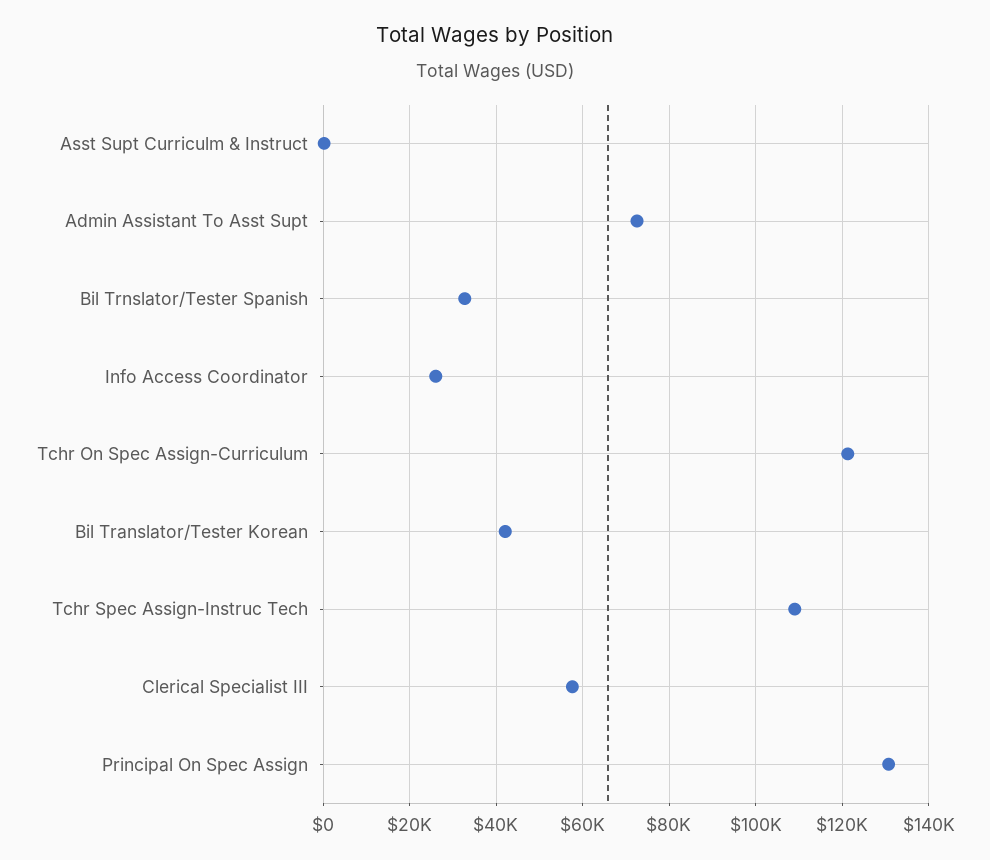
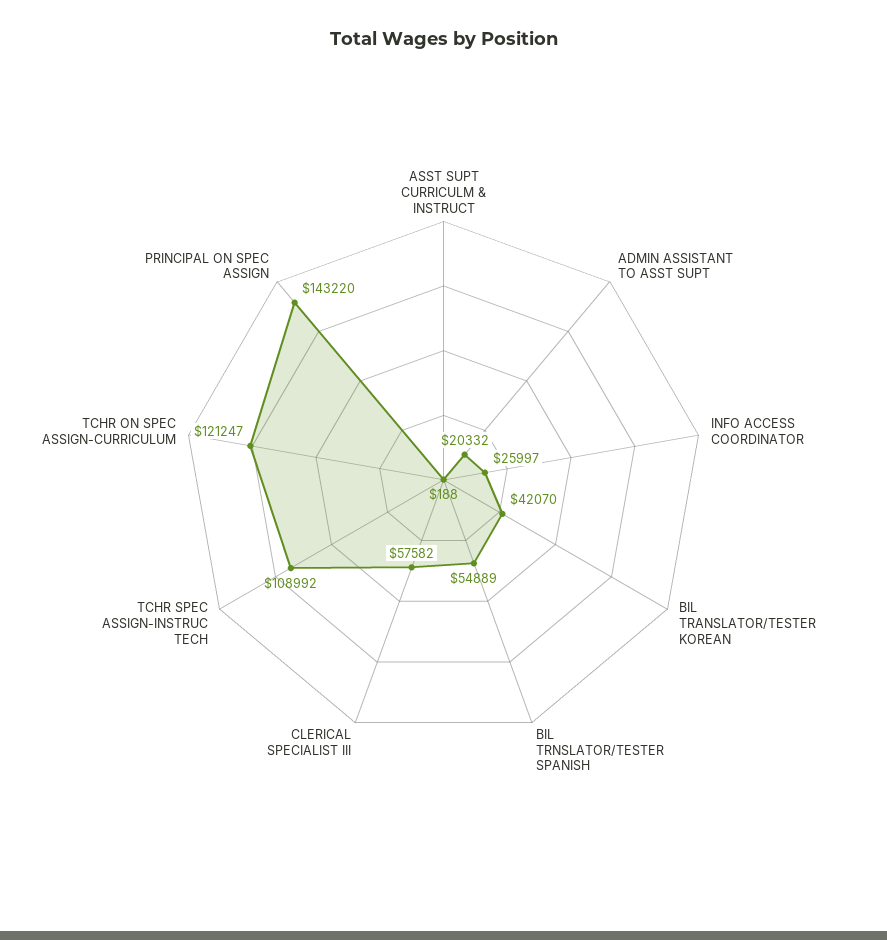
  {
    "Asst Supt Curriculm & Instruct": 188,
-   "Admin Assistant To Asst Supt": 72000,
+   "Admin Assistant To Asst Supt": 20332,
-   "Bil Trnslator/Tester Spanish": 32000,
+   "Bil Trnslator/Tester Spanish": 54889,
    "Info Access Coordinator": 25997,
    "Tchr On Spec Assign-Curriculum": 121247,
    "Bil Translator/Tester Korean": 42070,
    "Tchr Spec Assign-Instruc Tech": 108992,
    "Clerical Specialist III": 57582,
-   "Principal On Spec Assign": 130000
+   "Principal On Spec Assign": 143220
  }

